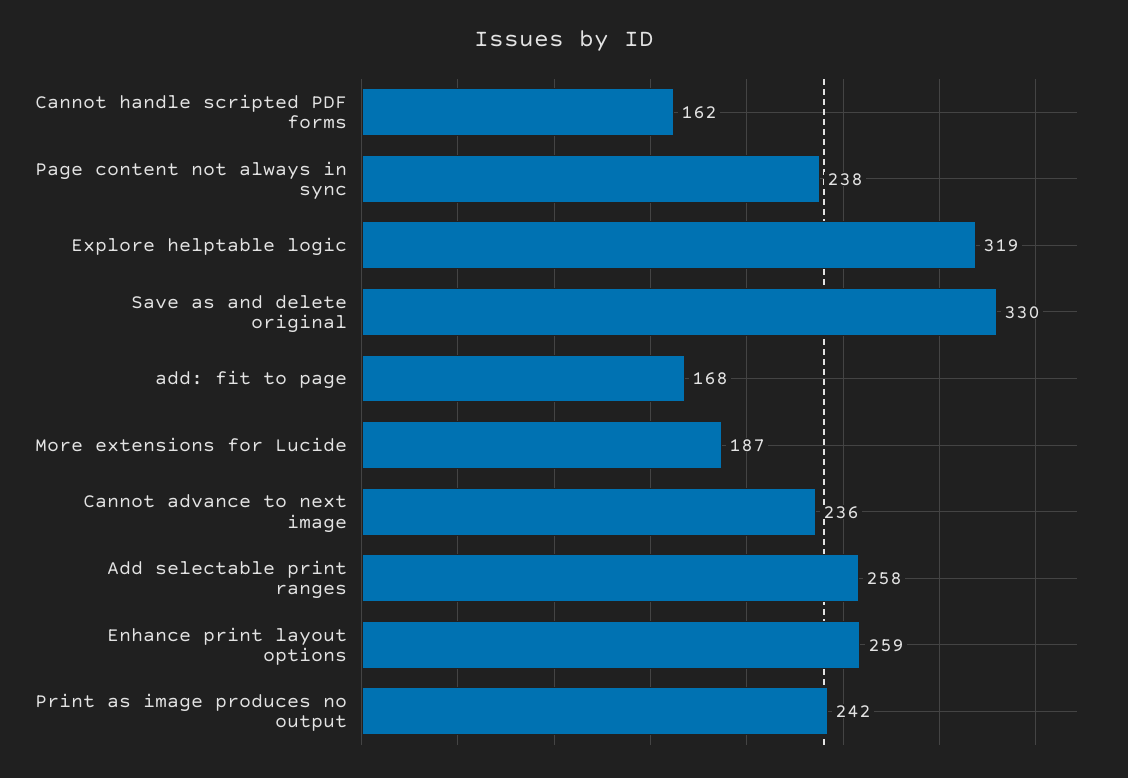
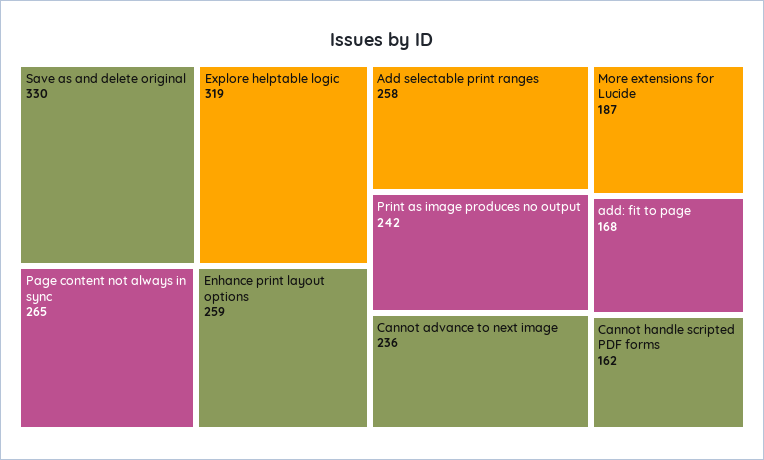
  {
    "Cannot handle scripted PDF forms": 162,
-   "Page content not always in sync": 238,
+   "Page content not always in sync": 265,
    "Explore helptable logic": 319,
    "Save as and delete original": 330,
    "add: fit to page": 168,
    "More extensions for Lucide": 187,
    "Cannot advance to next image": 236,
    "Add selectable print ranges": 258,
    "Enhance print layout options": 259,
    "Print as image produces no output": 242
  }

